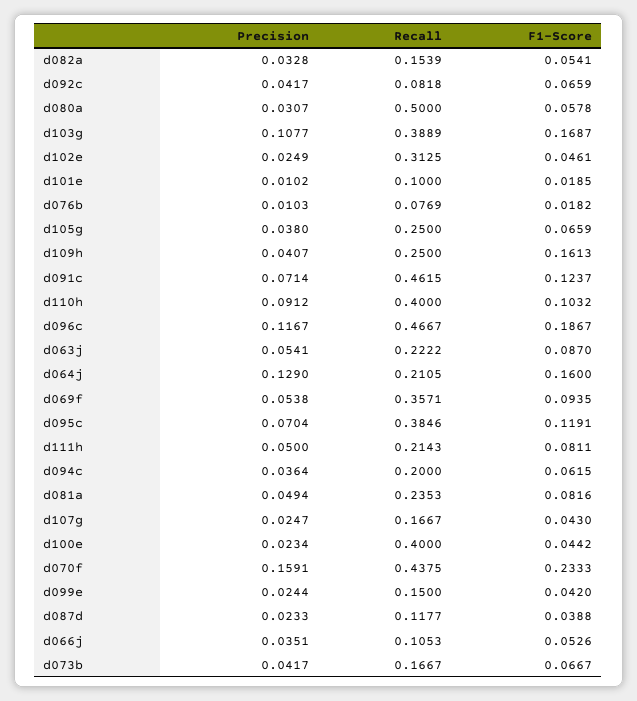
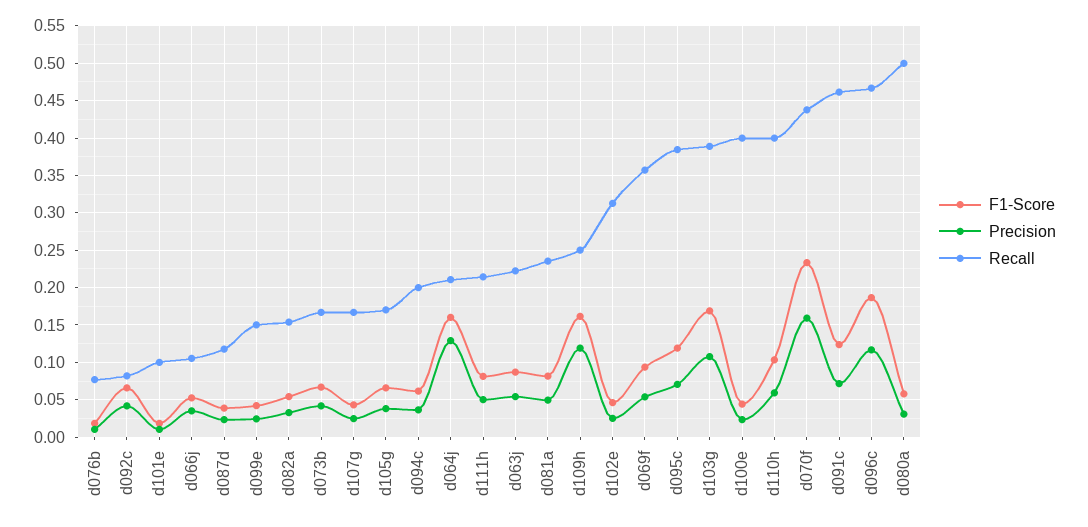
  {
    "Precision": {
      "d082a": 0.0328,
      "d092c": 0.0417,
      "d080a": 0.0307,
      "d103g": 0.1077,
      "d102e": 0.0249,
      "d101e": 0.0102,
      "d076b": 0.0103,
      "d105g": 0.038,
-     "d109h": 0.0407,
+     "d109h": 0.12,
      "d091c": 0.0714,
-     "d110h": 0.0912,
+     "d110h": 0.06,
      "d096c": 0.1167,
      "d063j": 0.0541,
      "d064j": 0.129,
      "d069f": 0.0538,
      "d095c": 0.0704,
      "d111h": 0.05,
      "d094c": 0.0364,
      "d081a": 0.0494,
      "d107g": 0.0247,
      "d100e": 0.0234,
      "d070f": 0.1591,
      "d099e": 0.0244,
      "d087d": 0.0233,
      "d066j": 0.0351,
      "d073b": 0.0417
    },
    "Recall": {
      "d082a": 0.1539,
      "d092c": 0.0818,
      "d080a": 0.5,
      "d103g": 0.3889,
      "d102e": 0.3125,
      "d101e": 0.1,
      "d076b": 0.0769,
-     "d105g": 0.25,
+     "d105g": 0.17,
      "d109h": 0.25,
      "d091c": 0.4615,
      "d110h": 0.4,
      "d096c": 0.4667,
      "d063j": 0.2222,
      "d064j": 0.2105,
      "d069f": 0.3571,
      "d095c": 0.3846,
      "d111h": 0.2143,
      "d094c": 0.2,
      "d081a": 0.2353,
      "d107g": 0.1667,
      "d100e": 0.4,
      "d070f": 0.4375,
      "d099e": 0.15,
      "d087d": 0.1177,
      "d066j": 0.1053,
      "d073b": 0.1667
    },
    "F1-Score": {
      "d082a": 0.0541,
      "d092c": 0.0659,
      "d080a": 0.0578,
      "d103g": 0.1687,
      "d102e": 0.0461,
      "d101e": 0.0185,
      "d076b": 0.0182,
      "d105g": 0.0659,
      "d109h": 0.1613,
      "d091c": 0.1237,
      "d110h": 0.1032,
      "d096c": 0.1867,
      "d063j": 0.087,
      "d064j": 0.16,
      "d069f": 0.0935,
      "d095c": 0.1191,
      "d111h": 0.0811,
      "d094c": 0.0615,
      "d081a": 0.0816,
      "d107g": 0.043,
      "d100e": 0.0442,
      "d070f": 0.2333,
      "d099e": 0.042,
      "d087d": 0.0388,
      "d066j": 0.0526,
      "d073b": 0.0667
    }
  }

